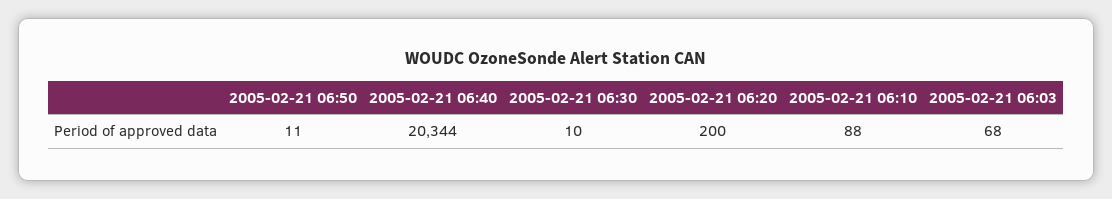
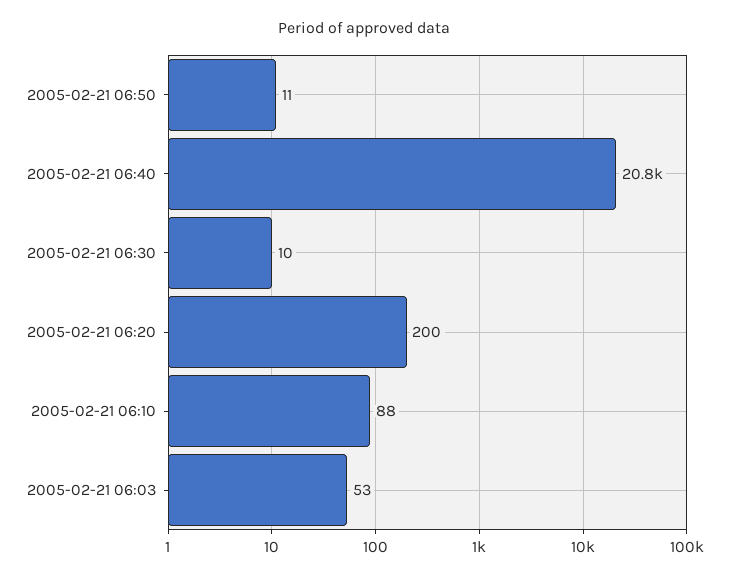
  {
    "2005-02-21 06:50": 11,
-   "2005-02-21 06:40": 20344,
+   "2005-02-21 06:40": 20800,
    "2005-02-21 06:30": 10,
    "2005-02-21 06:20": 200,
    "2005-02-21 06:10": 88,
-   "2005-02-21 06:03": 68
+   "2005-02-21 06:03": 53
  }

